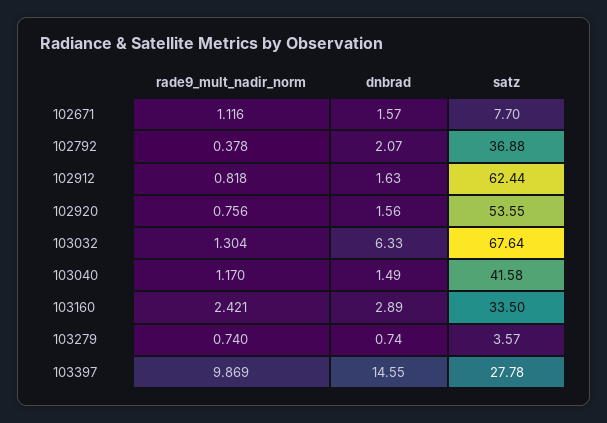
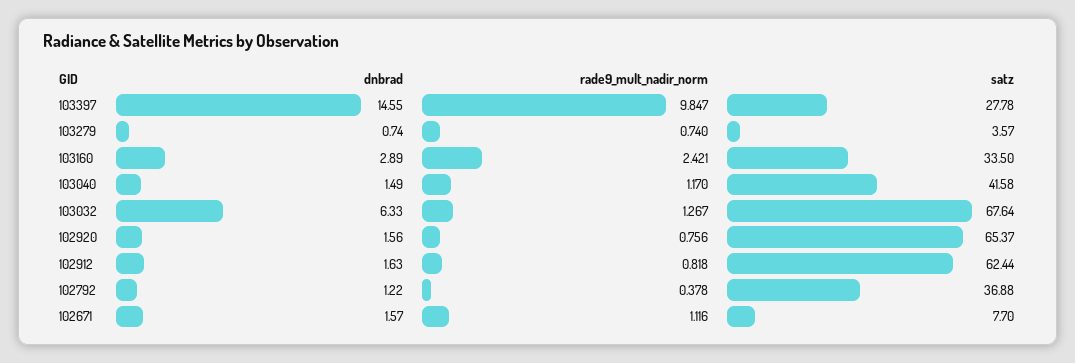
  {
    "rade9_mult_nadir_norm": {
      "102671": 1.116,
      "102792": 0.378,
      "102912": 0.818,
      "102920": 0.756,
-     "103032": 1.304,
+     "103032": 1.267,
      "103040": 1.17,
      "103160": 2.421,
      "103279": 0.74,
-     "103397": 9.869
+     "103397": 9.847
    },
    "dnbrad": {
      "102671": 1.57,
-     "102792": 2.07,
+     "102792": 1.22,
      "102912": 1.63,
      "102920": 1.56,
      "103032": 6.33,
      "103040": 1.49,
      "103160": 2.89,
      "103279": 0.74,
      "103397": 14.55
    },
    "satz": {
      "102671": 7.7,
      "102792": 36.88,
      "102912": 62.44,
-     "102920": 53.55,
+     "102920": 65.37,
      "103032": 67.64,
      "103040": 41.58,
      "103160": 33.5,
      "103279": 3.57,
      "103397": 27.78
    }
  }

